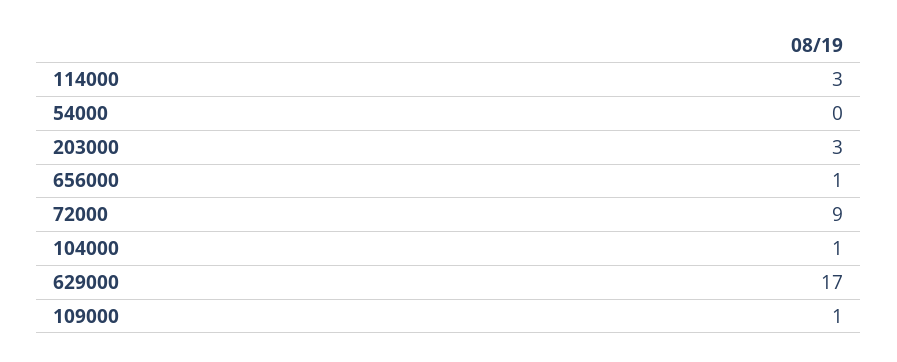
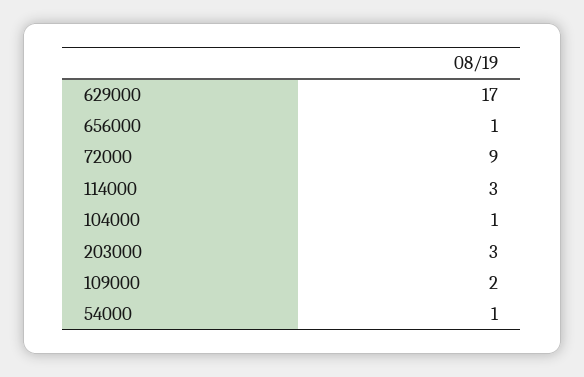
  {
    "114000": 3,
-   "54000": 0,
+   "54000": 1,
    "203000": 3,
    "656000": 1,
    "72000": 9,
    "104000": 1,
    "629000": 17,
-   "109000": 1
+   "109000": 2
  }

